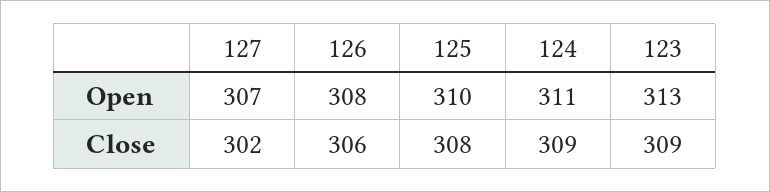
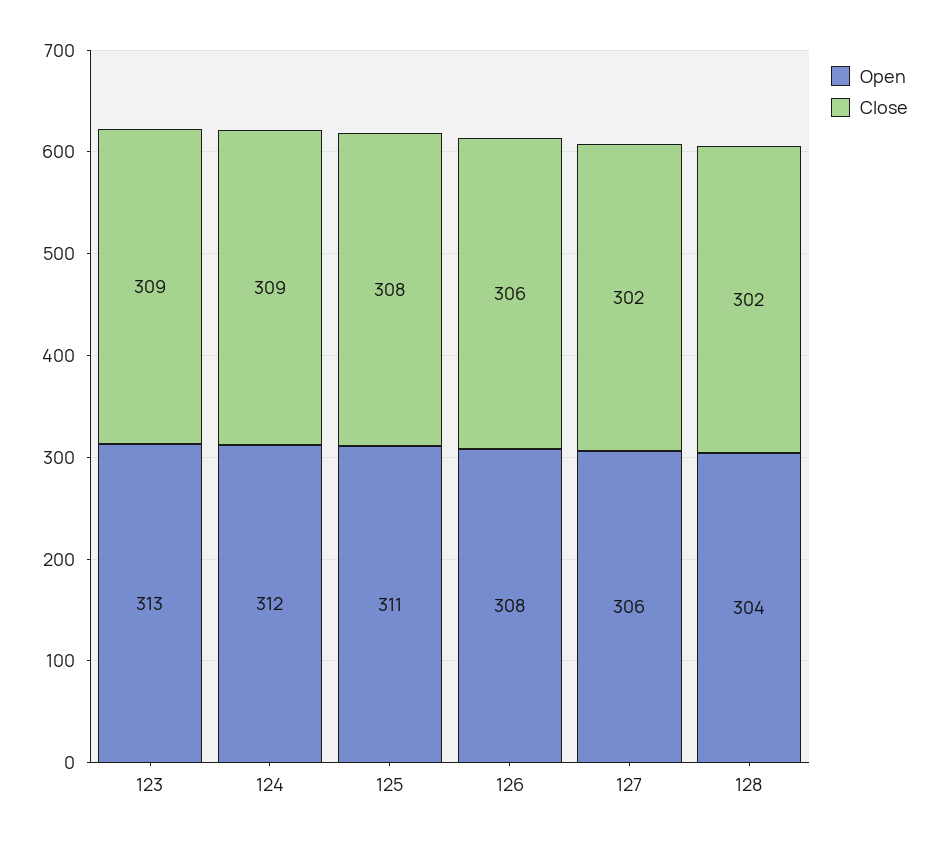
  {
    "Open": {
-     "127": 307,
+     "127": 306,
      "126": 308,
-     "125": 310,
+     "125": 311,
-     "124": 311,
+     "124": 312,
-     "123": 313
+     "123": 313,
+     "128": 304
    },
    "Close": {
      "127": 302,
      "126": 306,
      "125": 308,
      "124": 309,
-     "123": 309
+     "123": 309,
+     "128": 302
    }
  }

